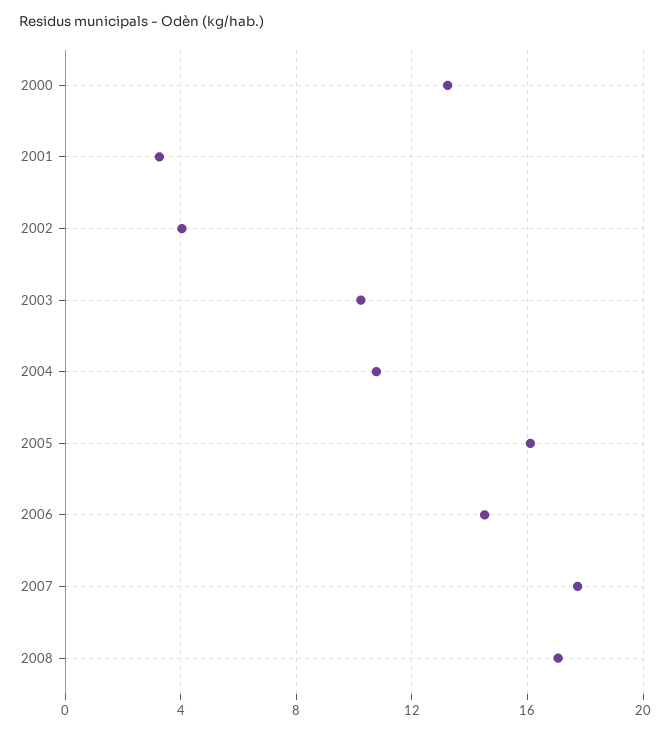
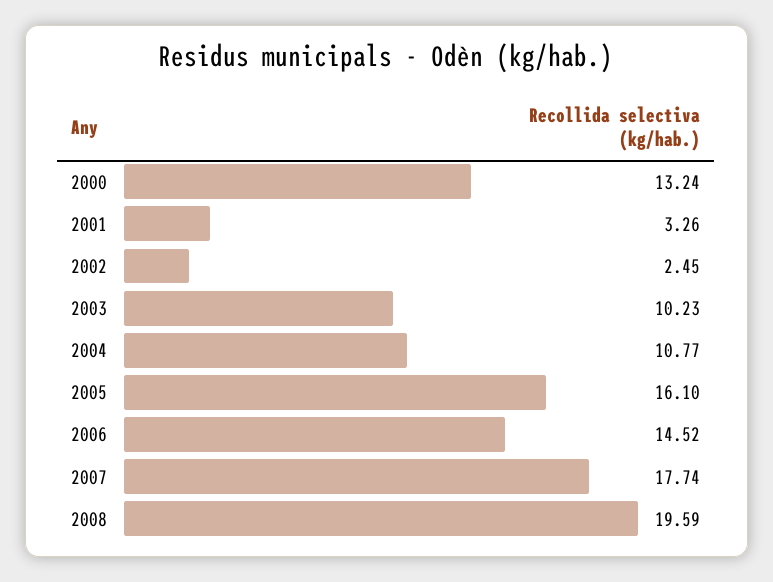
  {
    "2000": 13.24,
    "2001": 3.26,
-   "2002": 4,
+   "2002": 2.45,
    "2003": 10.23,
    "2004": 10.77,
    "2005": 16.1,
    "2006": 14.52,
    "2007": 17.74,
-   "2008": 17
+   "2008": 19.59
  }

